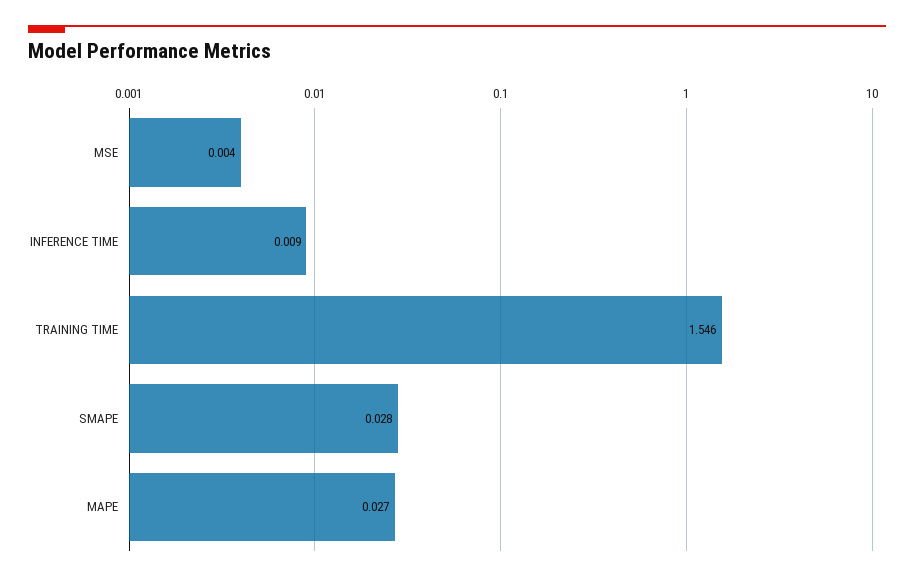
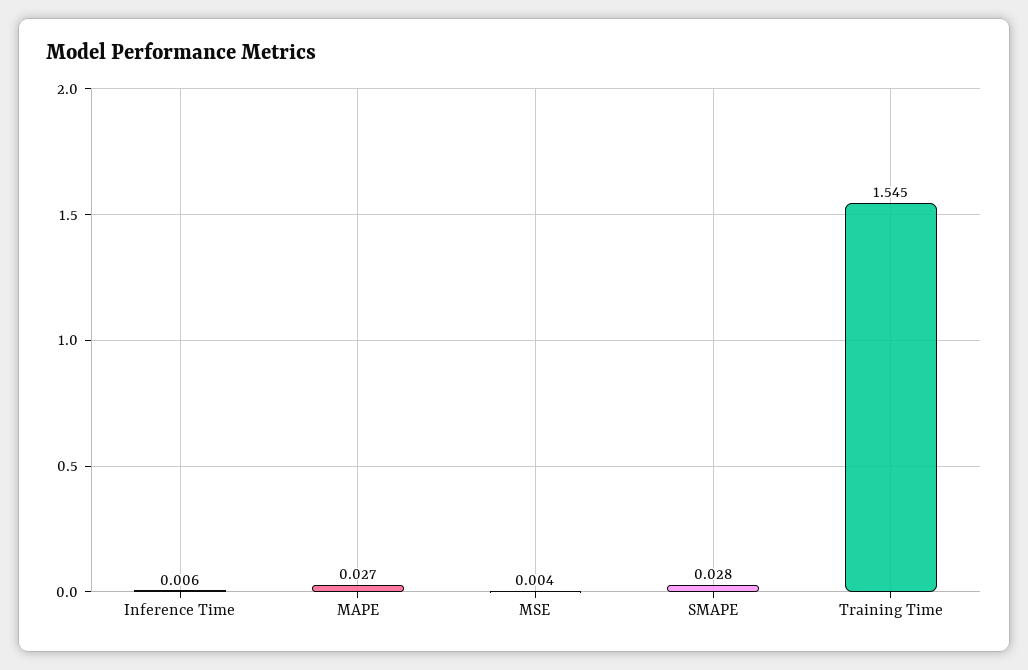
  {
    "MSE": 0.004,
-   "INFERENCE TIME": 0.009,
+   "INFERENCE TIME": 0.006,
-   "TRAINING TIME": 1.546,
+   "TRAINING TIME": 1.545,
    "SMAPE": 0.028,
    "MAPE": 0.027
  }

